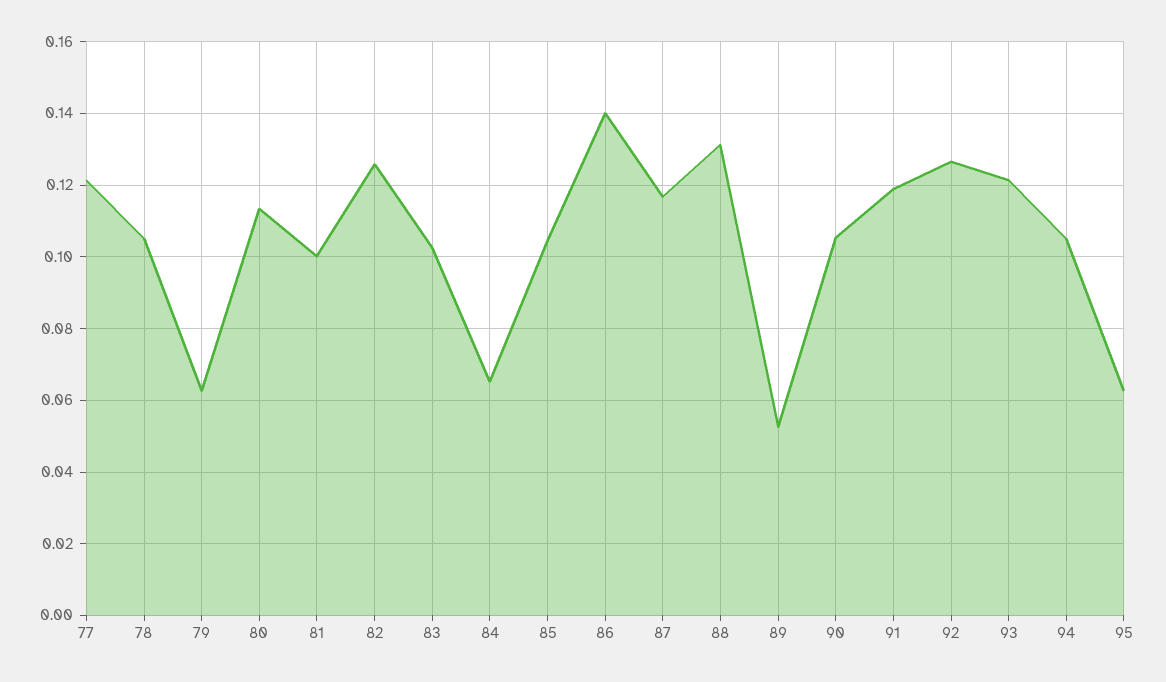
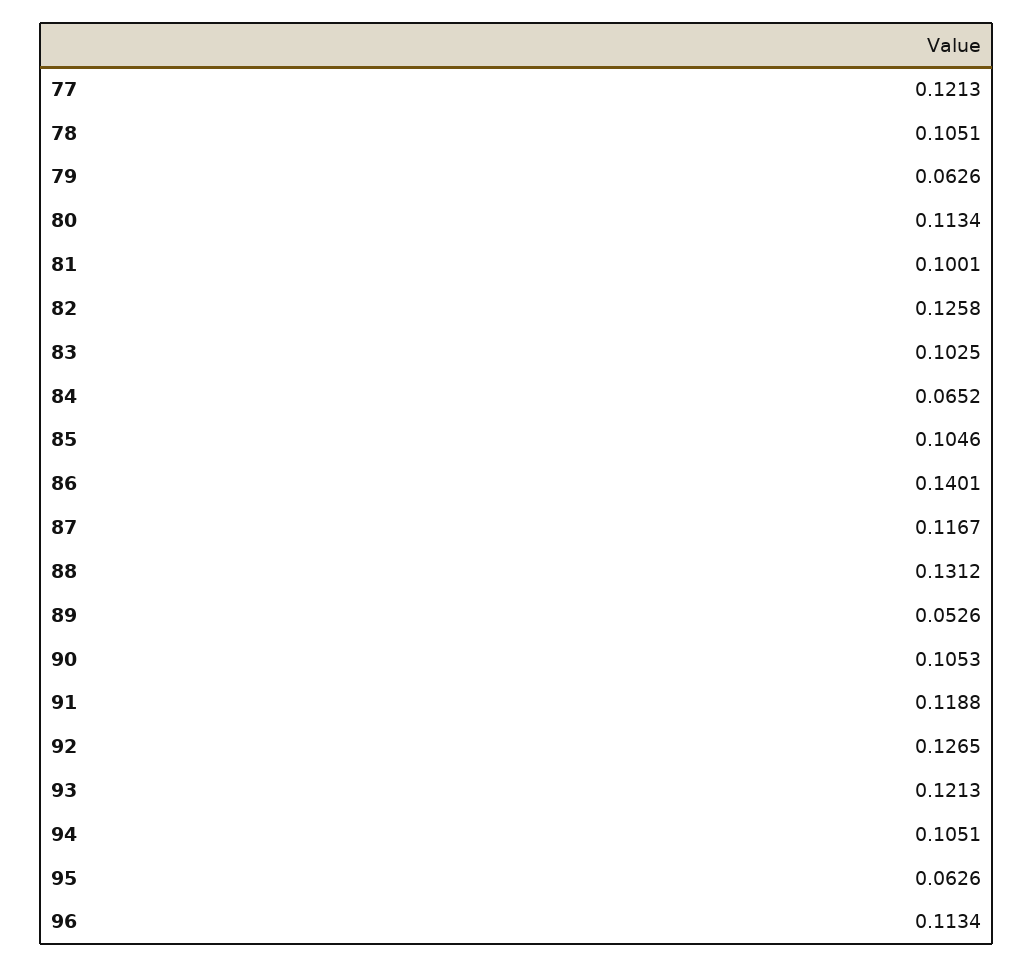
  {
    "77": 0.1213,
    "78": 0.1051,
    "79": 0.0626,
    "80": 0.1134,
    "81": 0.1001,
    "82": 0.1258,
    "83": 0.1025,
    "84": 0.0652,
    "85": 0.1046,
    "86": 0.1401,
    "87": 0.1167,
    "88": 0.1312,
    "89": 0.0526,
    "90": 0.1053,
    "91": 0.1188,
    "92": 0.1265,
    "93": 0.1213,
    "94": 0.1051,
-   "95": 0.0626
+   "95": 0.0626,
+   "96": 0.1134
  }

